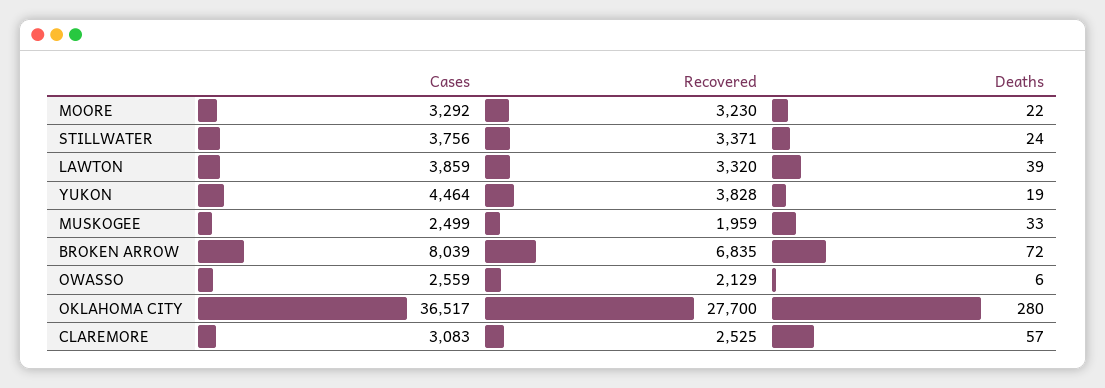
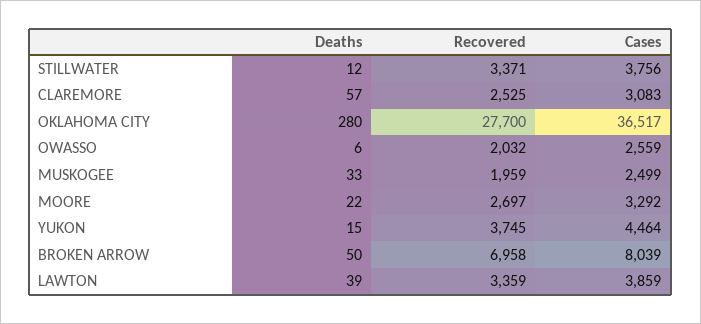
  {
    "Cases": {
      "MOORE": 3292,
      "STILLWATER": 3756,
      "LAWTON": 3859,
      "YUKON": 4464,
      "MUSKOGEE": 2499,
      "BROKEN ARROW": 8039,
      "OWASSO": 2559,
      "OKLAHOMA CITY": 36517,
      "CLAREMORE": 3083
    },
    "Recovered": {
-     "MOORE": 3230,
+     "MOORE": 2697,
      "STILLWATER": 3371,
-     "LAWTON": 3320,
+     "LAWTON": 3359,
-     "YUKON": 3828,
+     "YUKON": 3745,
      "MUSKOGEE": 1959,
-     "BROKEN ARROW": 6835,
+     "BROKEN ARROW": 6958,
-     "OWASSO": 2129,
+     "OWASSO": 2032,
      "OKLAHOMA CITY": 27700,
      "CLAREMORE": 2525
    },
    "Deaths": {
      "MOORE": 22,
-     "STILLWATER": 24,
+     "STILLWATER": 12,
      "LAWTON": 39,
-     "YUKON": 19,
+     "YUKON": 15,
      "MUSKOGEE": 33,
-     "BROKEN ARROW": 72,
+     "BROKEN ARROW": 50,
      "OWASSO": 6,
      "OKLAHOMA CITY": 280,
      "CLAREMORE": 57
    }
  }

